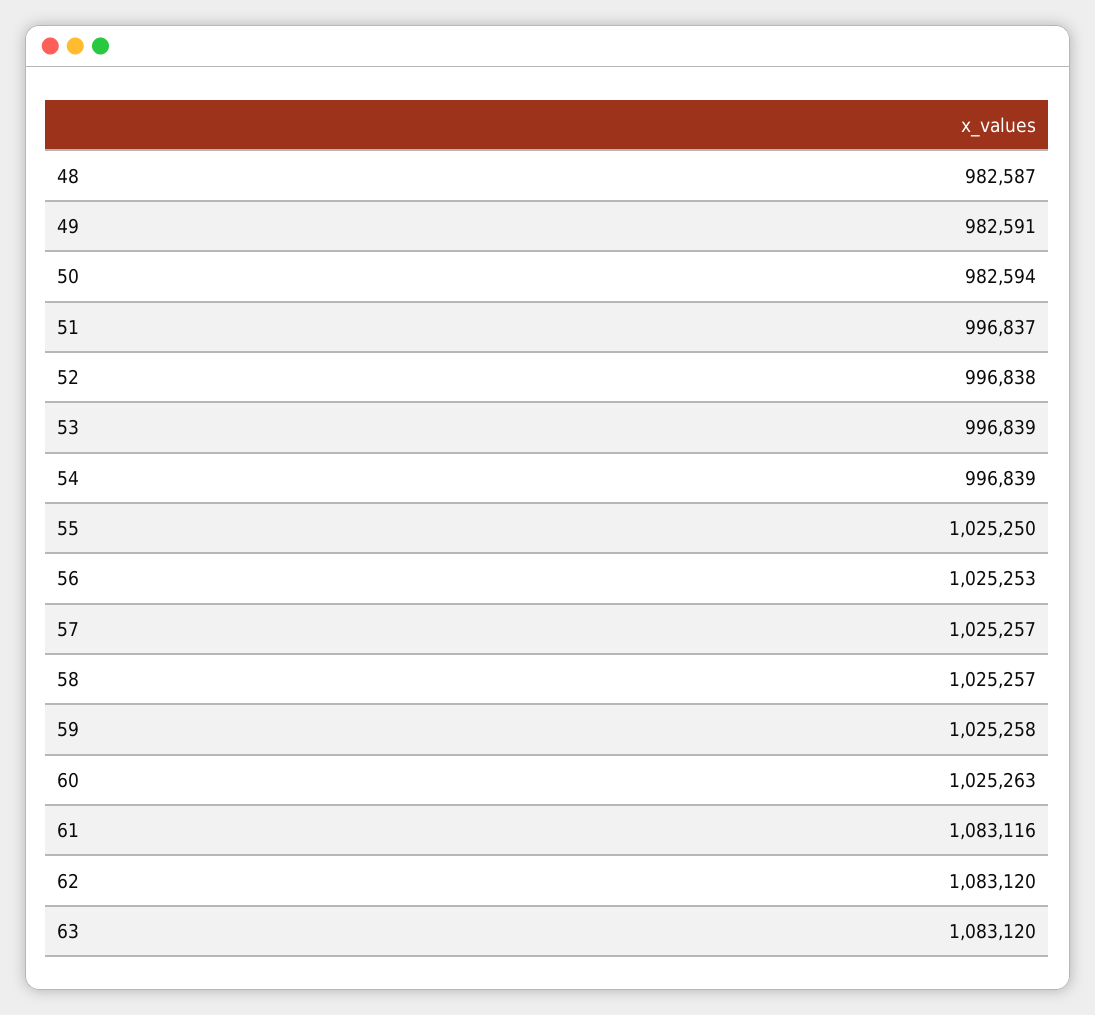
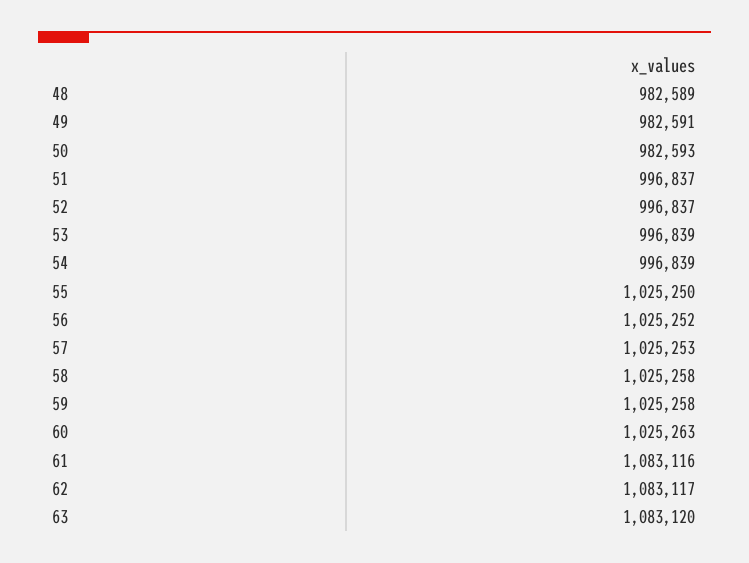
  {
-   "48": 982587,
+   "48": 982589,
    "49": 982591,
-   "50": 982594,
+   "50": 982593,
    "51": 996837,
-   "52": 996838,
+   "52": 996837,
    "53": 996839,
    "54": 996839,
    "55": 1025250,
-   "56": 1025253,
+   "56": 1025252,
-   "57": 1025257,
+   "57": 1025253,
-   "58": 1025257,
+   "58": 1025258,
    "59": 1025258,
    "60": 1025263,
    "61": 1083116,
-   "62": 1083120,
+   "62": 1083117,
    "63": 1083120
  }

